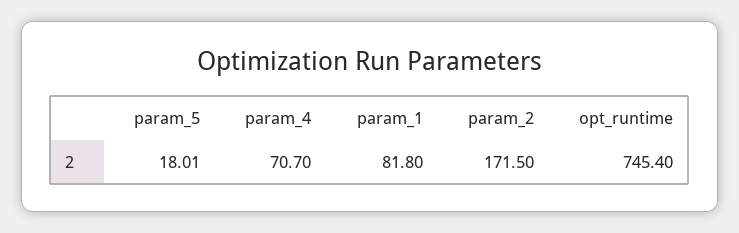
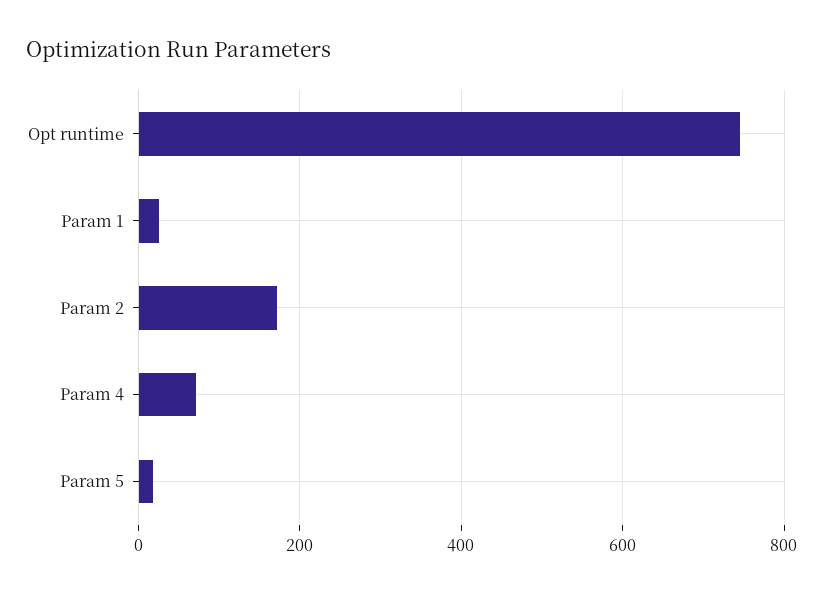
  {
    "param_5": 18.01,
    "param_4": 70.7,
-   "param_1": 81.8,
+   "param_1": 20,
    "param_2": 171.5,
    "opt_runtime": 745.4
  }

